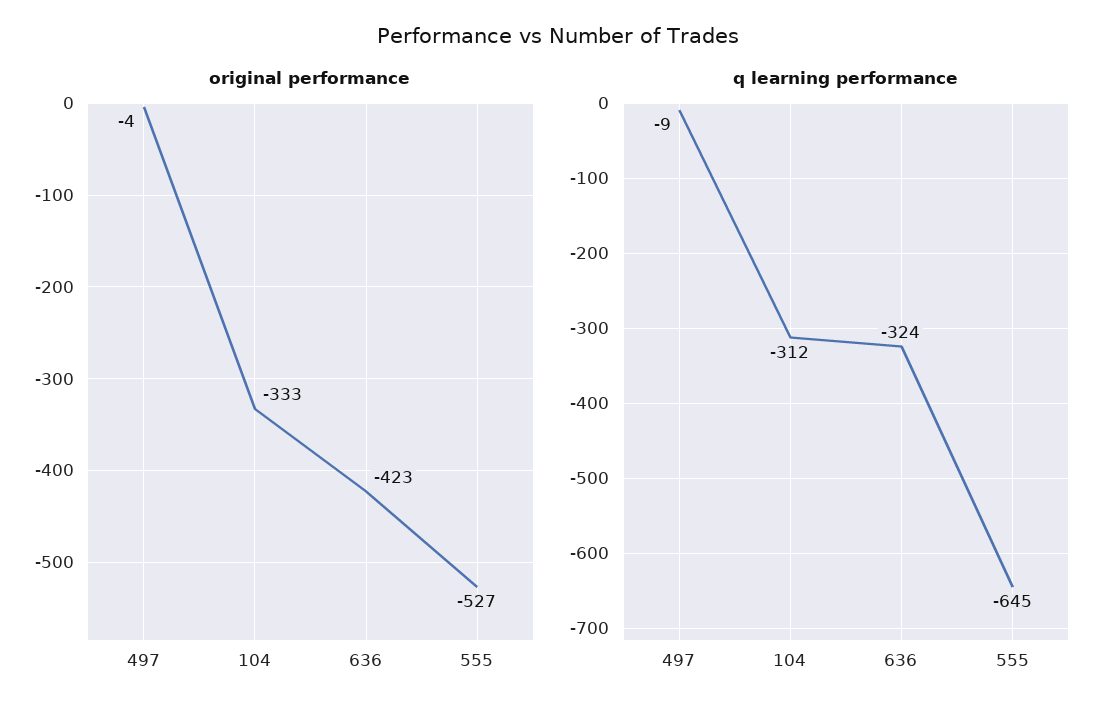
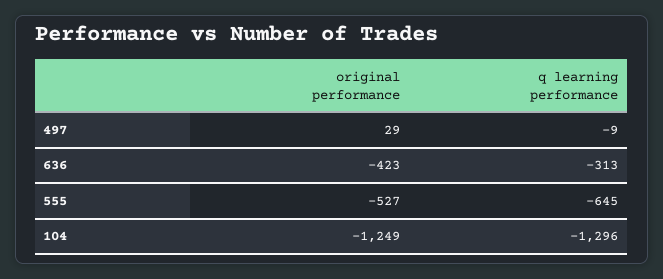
  {
    "original performance": {
-     "497": -4,
+     "497": 29,
-     "104": -333,
+     "104": -1249,
      "636": -423,
      "555": -527
    },
    "q learning performance": {
      "497": -9,
-     "104": -312,
+     "104": -1296,
-     "636": -324,
+     "636": -313,
      "555": -645
    }
  }

